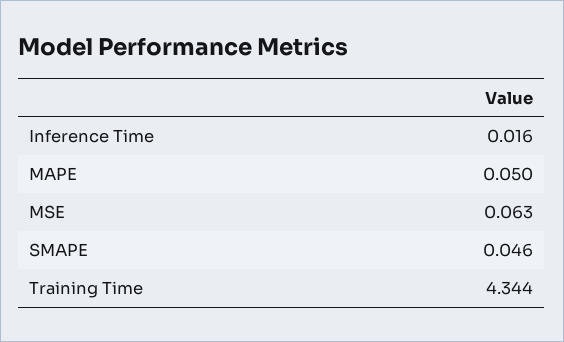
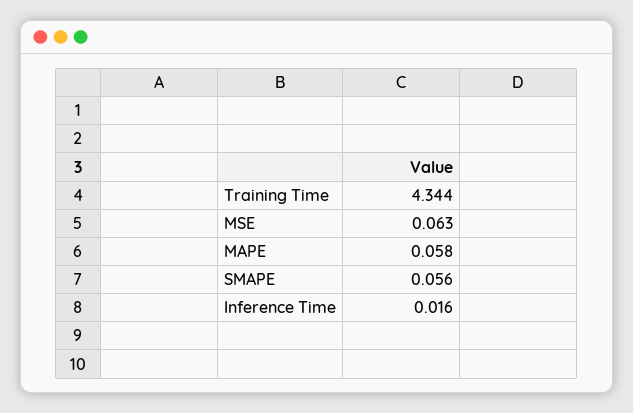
  {
    "Inference Time": 0.016,
-   "MAPE": 0.05,
+   "MAPE": 0.058,
    "MSE": 0.063,
-   "SMAPE": 0.046,
+   "SMAPE": 0.056,
    "Training Time": 4.344
  }

